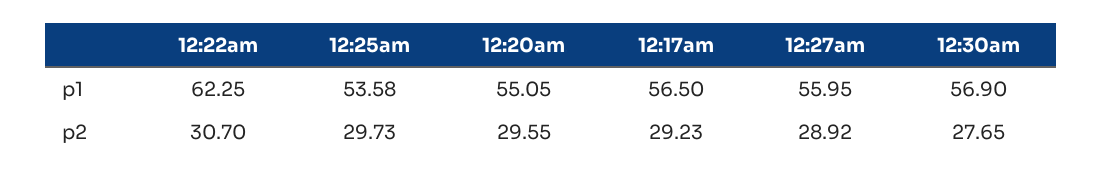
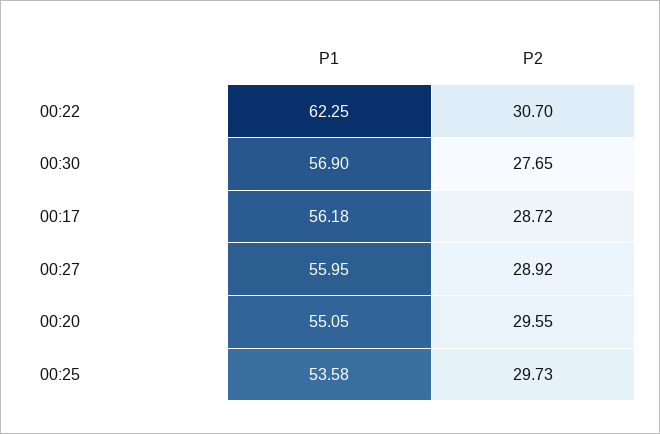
  {
    "12:22am": {
      "p1": 62.25,
      "p2": 30.7
    },
    "12:25am": {
      "p1": 53.58,
      "p2": 29.73
    },
    "12:20am": {
      "p1": 55.05,
      "p2": 29.55
    },
    "12:17am": {
-     "p1": 56.5,
+     "p1": 56.18,
-     "p2": 29.23
+     "p2": 28.72
    },
    "12:27am": {
      "p1": 55.95,
      "p2": 28.92
    },
    "12:30am": {
      "p1": 56.9,
      "p2": 27.65
    }
  }

